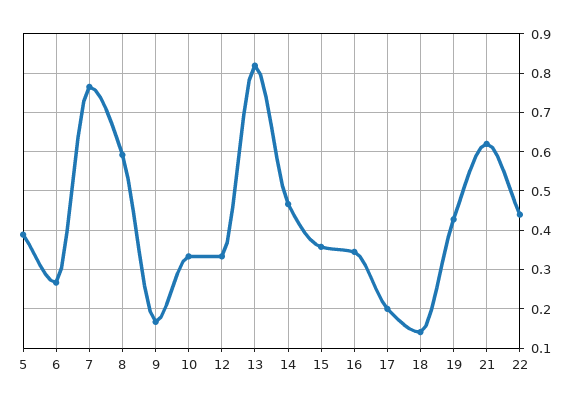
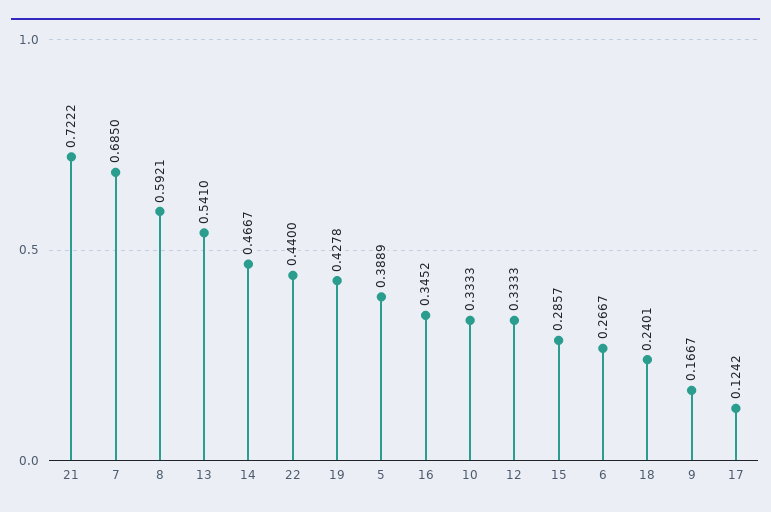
  {
    "5": 0.3889,
    "6": 0.2667,
-   "7": 0.76,
+   "7": 0.685,
    "8": 0.5921,
    "9": 0.1667,
    "10": 0.3333,
    "12": 0.3333,
-   "13": 0.82,
+   "13": 0.541,
    "14": 0.4667,
-   "15": 0.36,
+   "15": 0.2857,
    "16": 0.3452,
-   "17": 0.2,
+   "17": 0.1242,
-   "18": 0.14,
+   "18": 0.2401,
    "19": 0.4278,
-   "21": 0.62,
+   "21": 0.7222,
    "22": 0.44
  }

